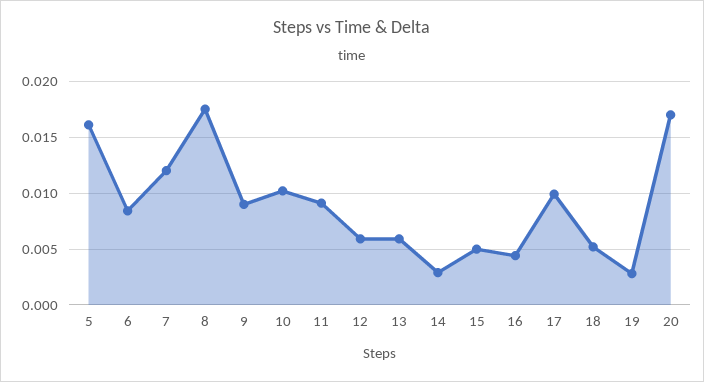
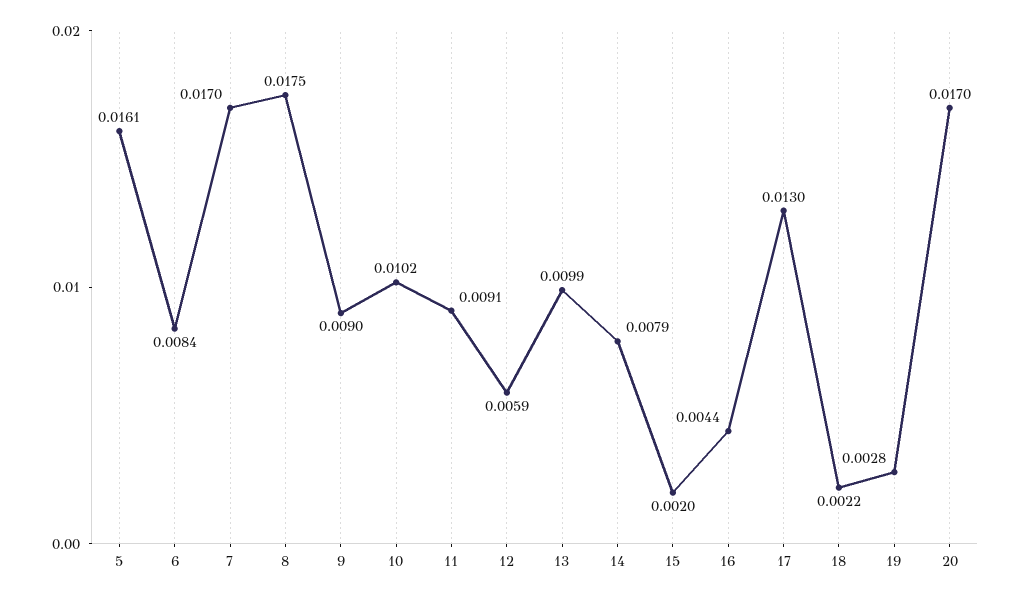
  {
    "5": 0.0161,
    "6": 0.0084,
-   "7": 0.012,
+   "7": 0.017,
    "8": 0.0175,
    "9": 0.009,
    "10": 0.0102,
    "11": 0.0091,
    "12": 0.0059,
-   "13": 0.006,
+   "13": 0.0099,
-   "14": 0.003,
+   "14": 0.0079,
-   "15": 0.005,
+   "15": 0.002,
    "16": 0.0044,
-   "17": 0.01,
+   "17": 0.013,
-   "18": 0.005,
+   "18": 0.0022,
    "19": 0.0028,
    "20": 0.017
  }

